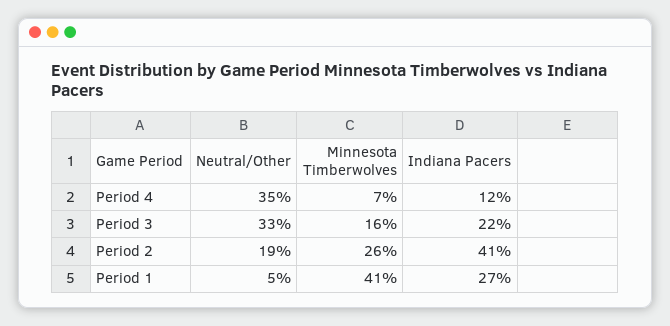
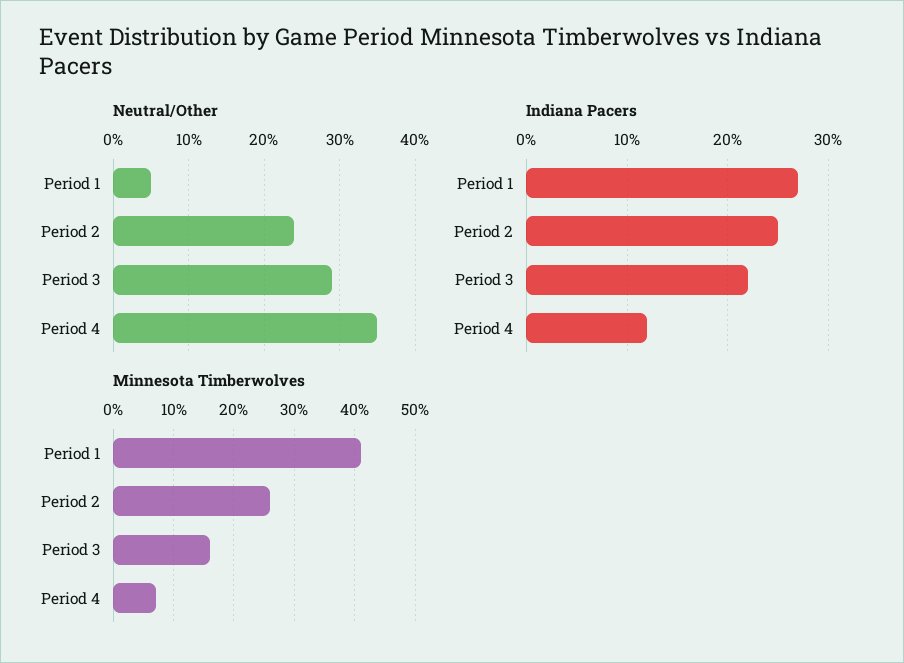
  {
    "Neutral/Other": {
      "Period 4": 35,
-     "Period 3": 33,
+     "Period 3": 29,
-     "Period 2": 19,
+     "Period 2": 24,
      "Period 1": 5
    },
    "Minnesota Timberwolves": {
      "Period 4": 7,
      "Period 3": 16,
      "Period 2": 26,
      "Period 1": 41
    },
    "Indiana Pacers": {
      "Period 4": 12,
      "Period 3": 22,
-     "Period 2": 41,
+     "Period 2": 25,
      "Period 1": 27
    }
  }

